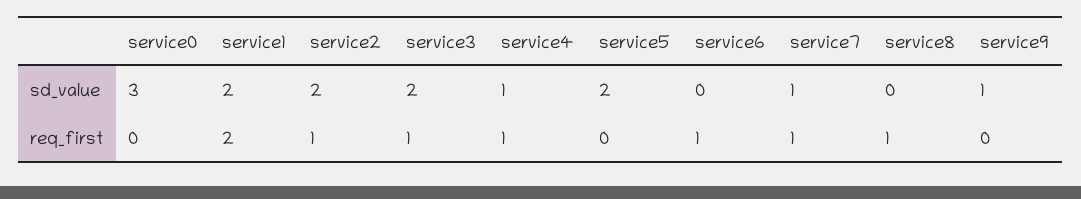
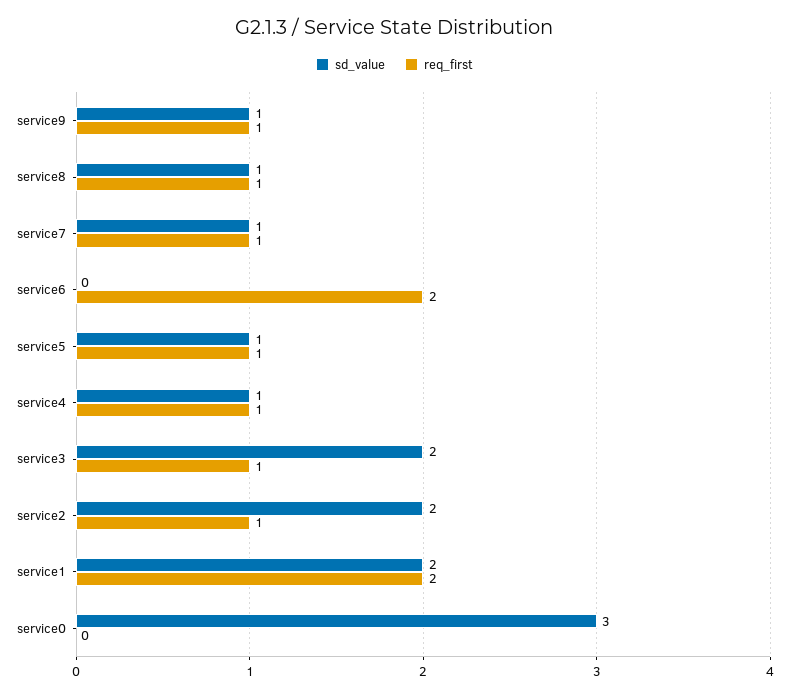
  {
    "sd_value": {
      "service0": 3,
      "service1": 2,
      "service2": 2,
      "service3": 2,
      "service4": 1,
-     "service5": 2,
+     "service5": 1,
      "service6": 0,
      "service7": 1,
-     "service8": 0,
+     "service8": 1,
      "service9": 1
    },
    "req_first": {
      "service0": 0,
      "service1": 2,
      "service2": 1,
      "service3": 1,
      "service4": 1,
-     "service5": 0,
+     "service5": 1,
-     "service6": 1,
+     "service6": 2,
      "service7": 1,
      "service8": 1,
-     "service9": 0
+     "service9": 1
    }
  }

